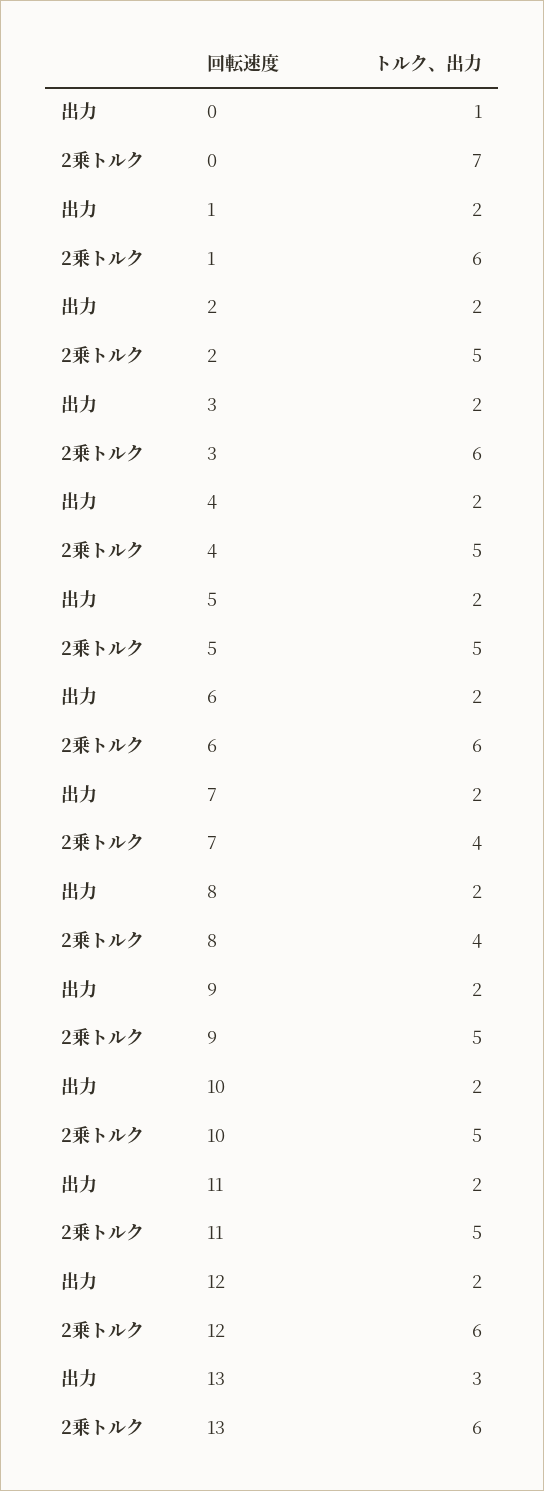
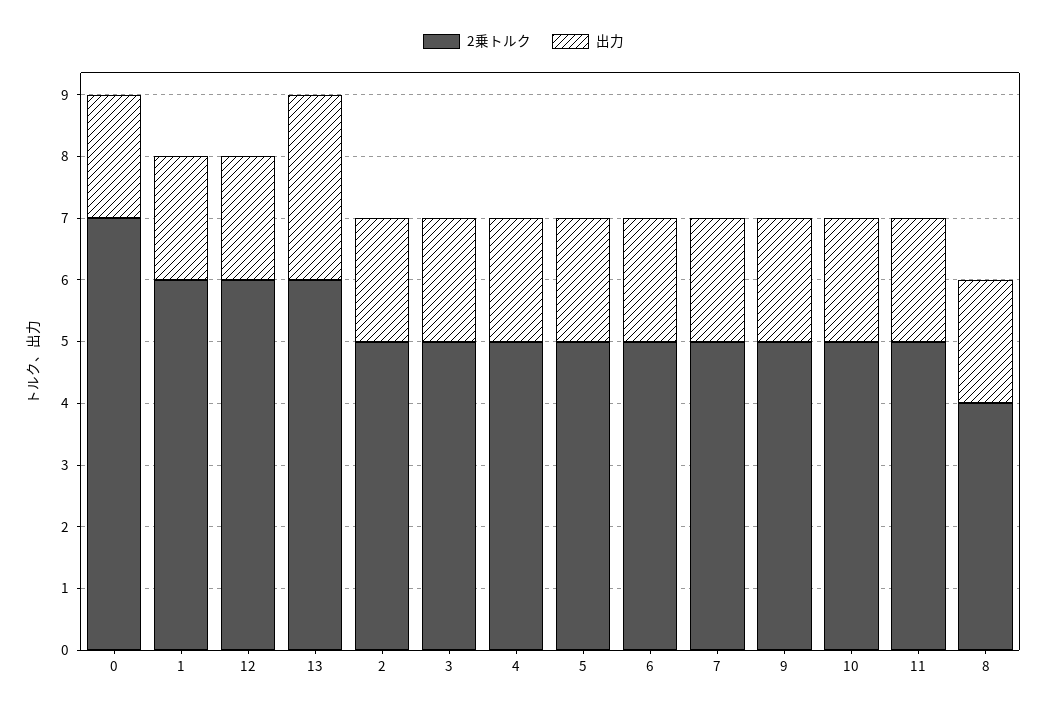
  {
    "出力": {
-     "0": 1,
+     "0": 2,
      "1": 2,
      "2": 2,
      "3": 2,
      "4": 2,
      "5": 2,
      "6": 2,
      "7": 2,
      "8": 2,
      "9": 2,
      "10": 2,
      "11": 2,
      "12": 2,
      "13": 3
    },
    "2乗トルク": {
      "0": 7,
      "1": 6,
      "2": 5,
-     "3": 6,
+     "3": 5,
      "4": 5,
      "5": 5,
-     "6": 6,
+     "6": 5,
-     "7": 4,
+     "7": 5,
      "8": 4,
      "9": 5,
      "10": 5,
      "11": 5,
      "12": 6,
      "13": 6
    }
  }

